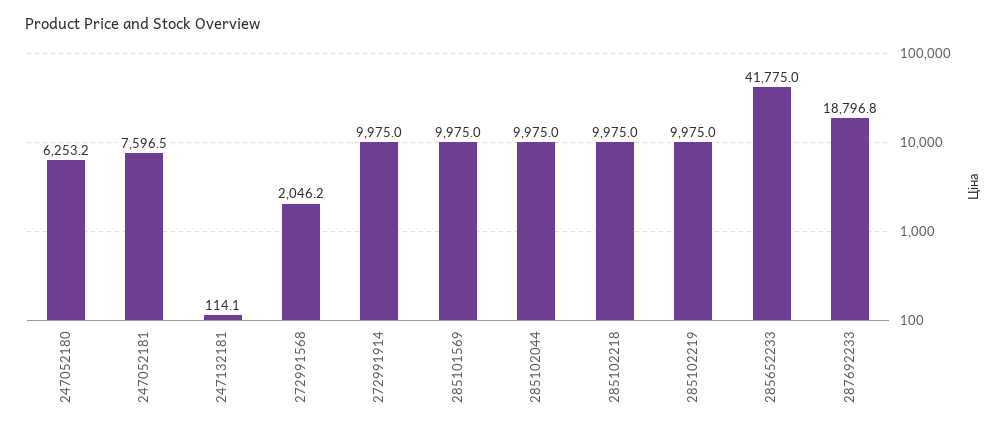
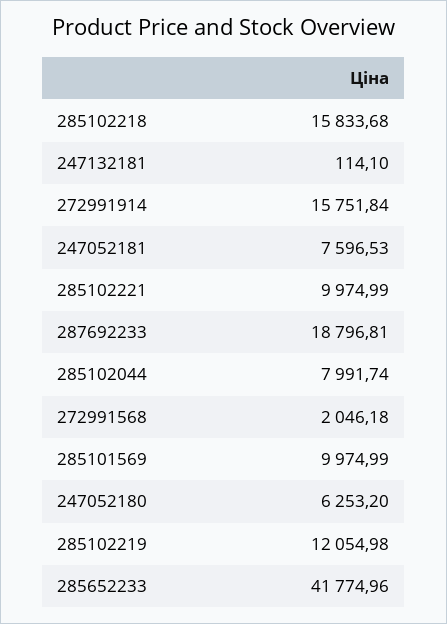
  {
    "247052180": 6253.2,
    "247052181": 7596.53,
    "247132181": 114.1,
    "272991568": 2046.18,
-   "272991914": 9975,
+   "272991914": 15751.84,
    "285101569": 9974.99,
-   "285102044": 9975,
+   "285102044": 7991.74,
-   "285102218": 9975,
+   "285102218": 15833.68,
-   "285102219": 9975,
+   "285102219": 12054.98,
    "285652233": 41774.96,
-   "287692233": 18796.81
+   "287692233": 18796.81,
+   "285102221": 9974.99
  }

